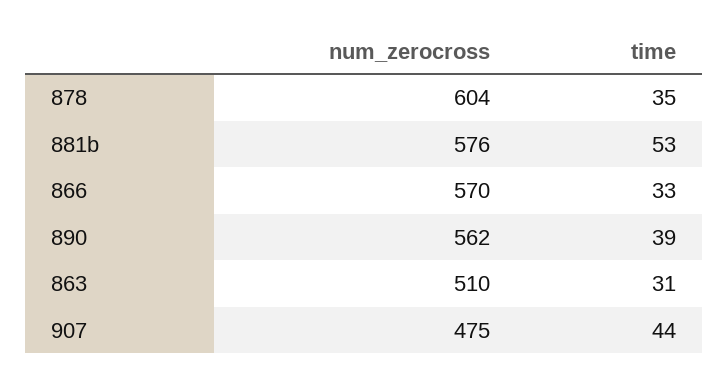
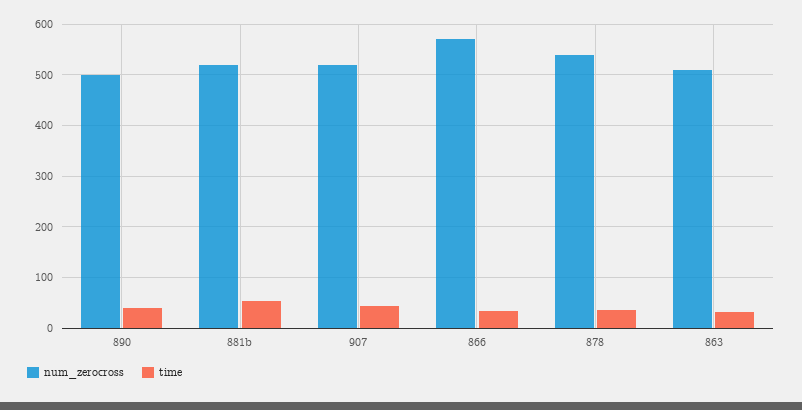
  {
    "num_zerocross": {
-     "878": 604,
+     "878": 540,
-     "881b": 576,
+     "881b": 520,
      "866": 570,
-     "890": 562,
+     "890": 500,
      "863": 510,
-     "907": 475
+     "907": 520
    },
    "time": {
      "878": 35,
      "881b": 53,
      "866": 33,
      "890": 39,
      "863": 31,
      "907": 44
    }
  }

